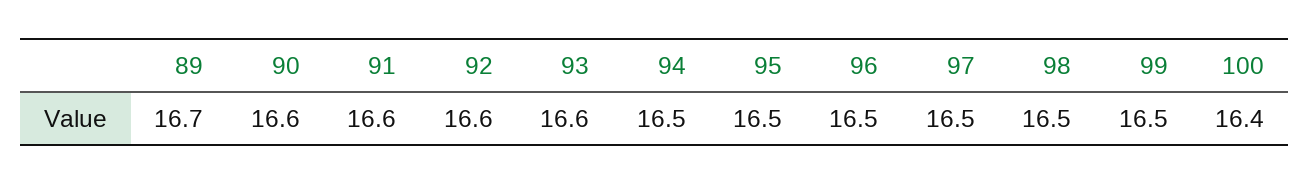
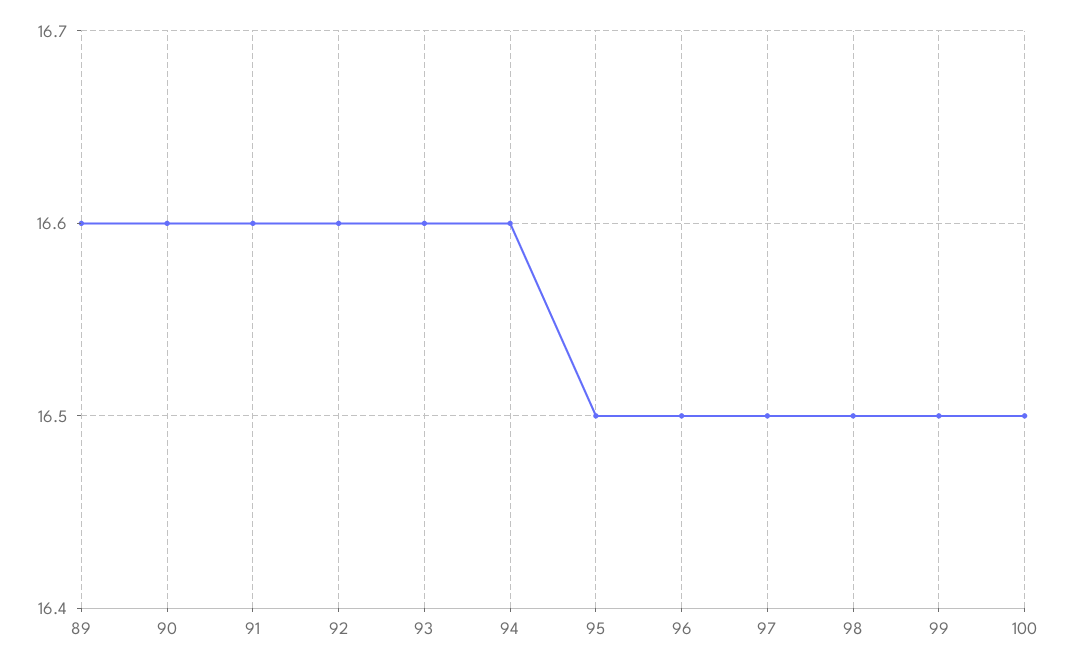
  {
-   "89": 16.7,
+   "89": 16.6,
    "90": 16.6,
    "91": 16.6,
    "92": 16.6,
    "93": 16.6,
-   "94": 16.5,
+   "94": 16.6,
    "95": 16.5,
    "96": 16.5,
    "97": 16.5,
    "98": 16.5,
    "99": 16.5,
-   "100": 16.4
+   "100": 16.5
  }

